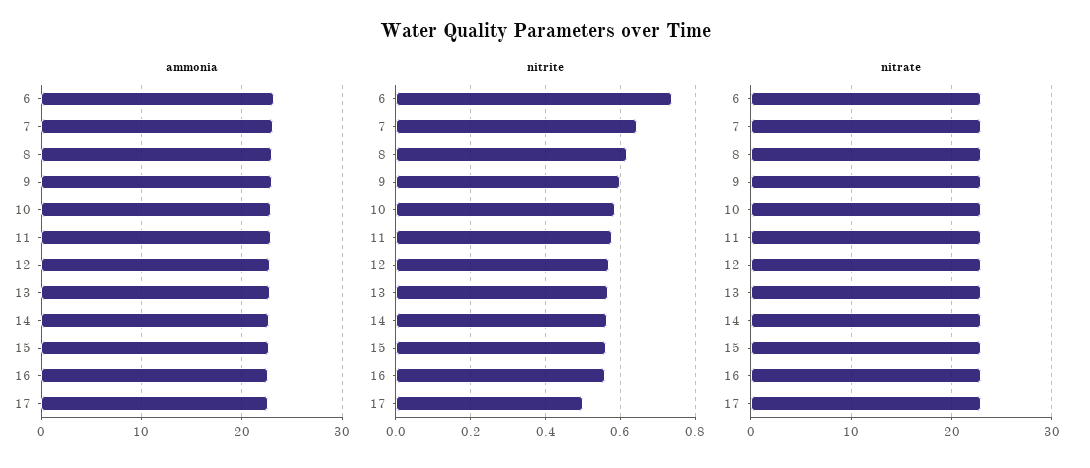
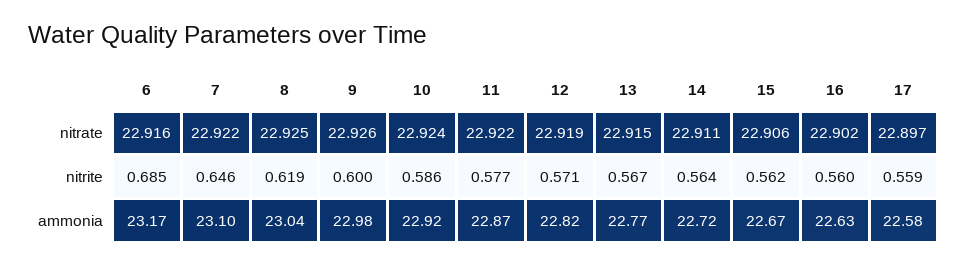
  {
    "ammonia": {
      "6": 23.17,
      "7": 23.1,
      "8": 23.04,
      "9": 22.98,
      "10": 22.92,
      "11": 22.87,
      "12": 22.82,
      "13": 22.77,
      "14": 22.72,
      "15": 22.67,
      "16": 22.63,
      "17": 22.58
    },
    "nitrite": {
-     "6": 0.74,
+     "6": 0.685,
      "7": 0.646,
      "8": 0.619,
      "9": 0.6,
      "10": 0.586,
      "11": 0.577,
      "12": 0.571,
      "13": 0.567,
      "14": 0.564,
      "15": 0.562,
      "16": 0.56,
-     "17": 0.5
+     "17": 0.559
    },
    "nitrate": {
      "6": 22.916,
      "7": 22.922,
      "8": 22.925,
      "9": 22.926,
      "10": 22.924,
      "11": 22.922,
      "12": 22.919,
      "13": 22.915,
      "14": 22.911,
      "15": 22.906,
      "16": 22.902,
      "17": 22.897
    }
  }

